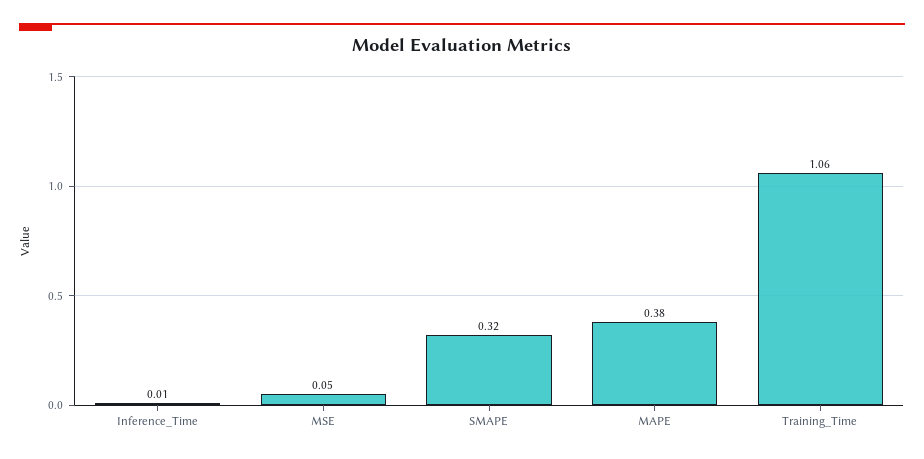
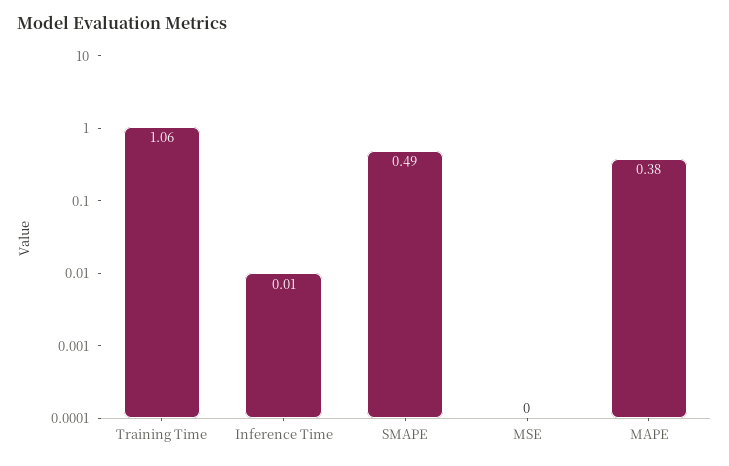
  {
    "Inference_Time": 0.01,
-   "MSE": 0.05,
+   "MSE": 0,
-   "SMAPE": 0.32,
+   "SMAPE": 0.49,
    "MAPE": 0.38,
    "Training_Time": 1.06
  }

